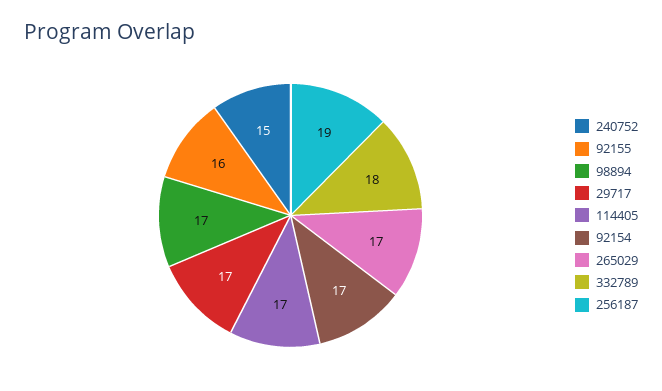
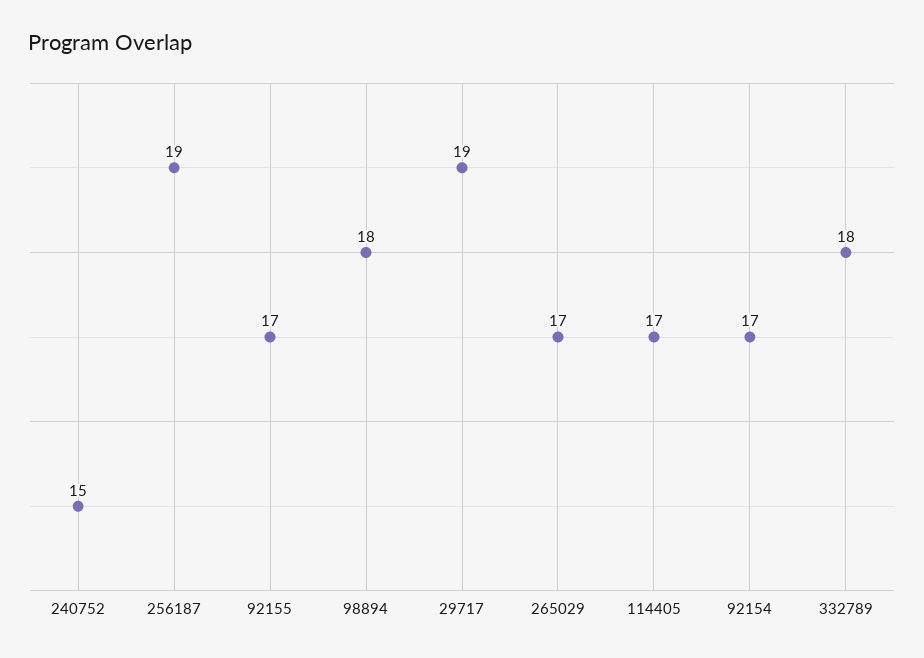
  {
    "240752": 15,
-   "92155": 16,
+   "92155": 17,
-   "98894": 17,
+   "98894": 18,
-   "29717": 17,
+   "29717": 19,
    "114405": 17,
    "92154": 17,
    "265029": 17,
    "332789": 18,
    "256187": 19
  }

